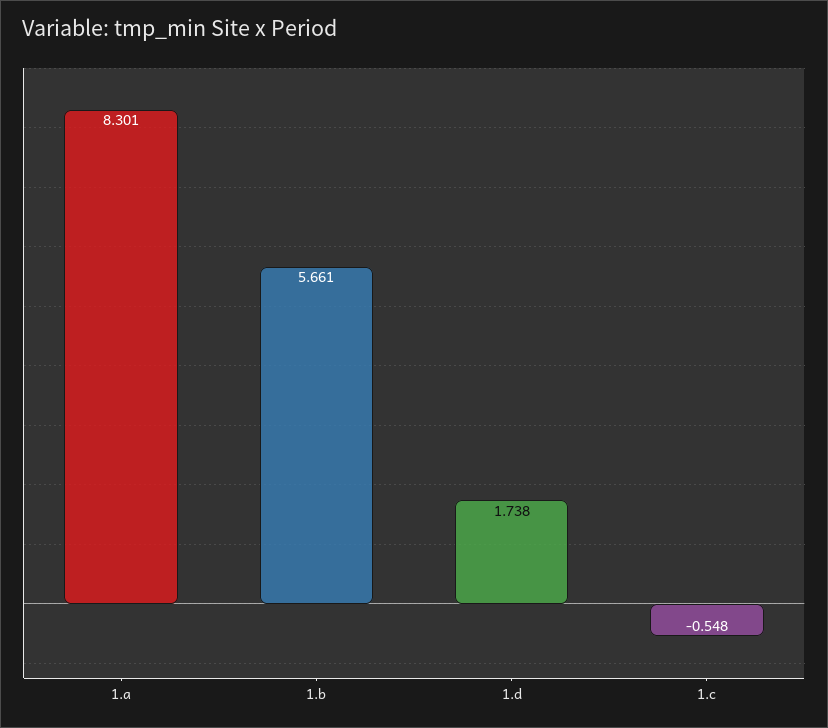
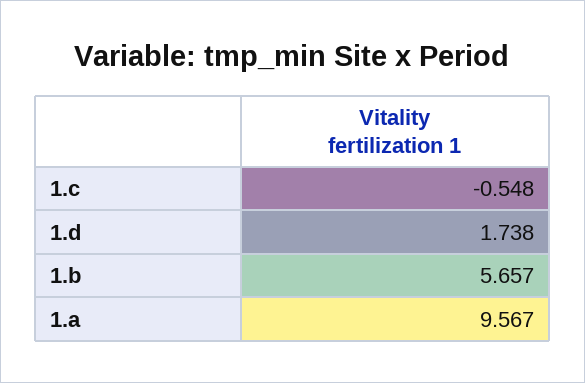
  {
-   "1.a": 8.301,
+   "1.a": 9.567,
-   "1.b": 5.661,
+   "1.b": 5.657,
    "1.d": 1.738,
    "1.c": -0.548
  }

